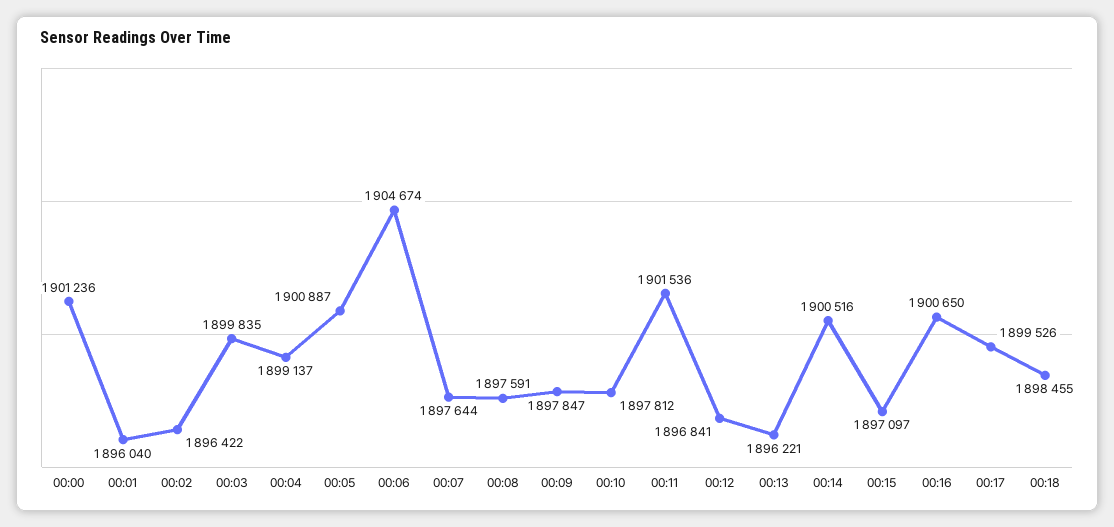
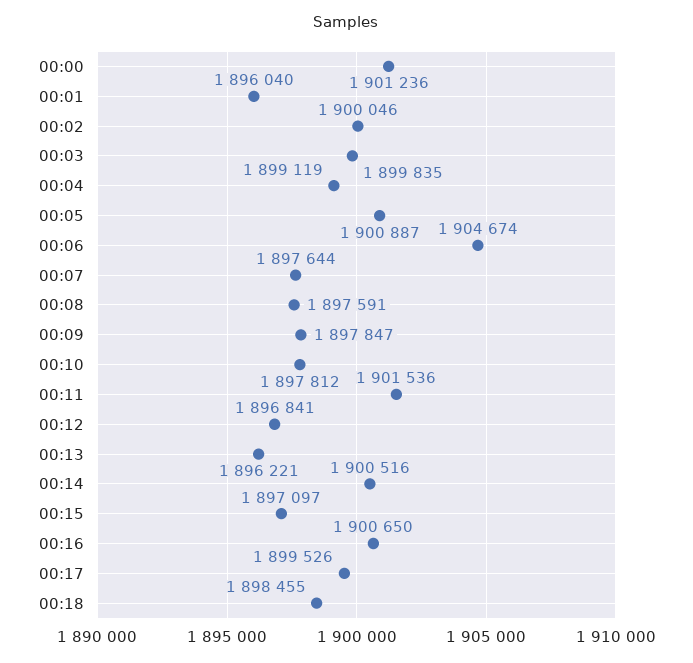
  {
    "00:00": 1901236,
    "00:01": 1896040,
-   "00:02": 1896422,
+   "00:02": 1900046,
    "00:03": 1899835,
-   "00:04": 1899137,
+   "00:04": 1899119,
    "00:05": 1900887,
    "00:06": 1904674,
    "00:07": 1897644,
    "00:08": 1897591,
    "00:09": 1897847,
    "00:10": 1897812,
    "00:11": 1901536,
    "00:12": 1896841,
    "00:13": 1896221,
    "00:14": 1900516,
    "00:15": 1897097,
    "00:16": 1900650,
    "00:17": 1899526,
    "00:18": 1898455
  }

